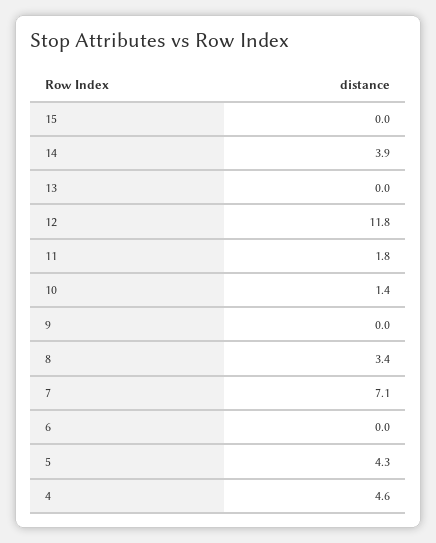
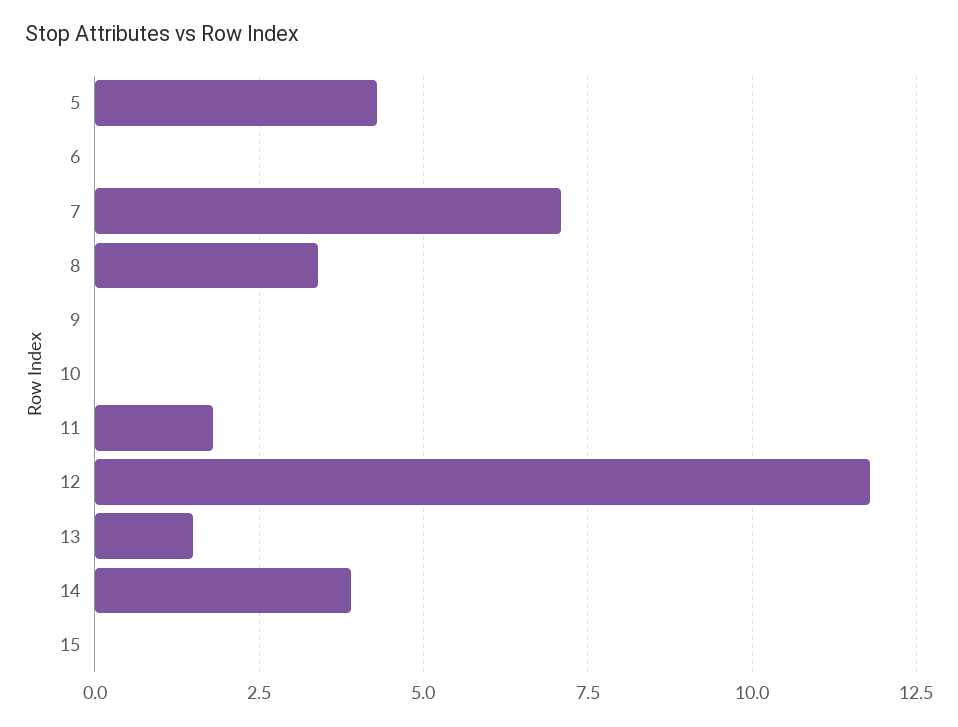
  {
    "15": 0,
    "14": 3.9,
-   "13": 0,
+   "13": 1.5,
    "12": 11.8,
    "11": 1.8,
-   "10": 1.4,
+   "10": 0,
    "9": 0,
    "8": 3.4,
    "7": 7.1,
    "6": 0,
-   "5": 4.3,
+   "5": 4.3
-   "4": 4.6
  }

